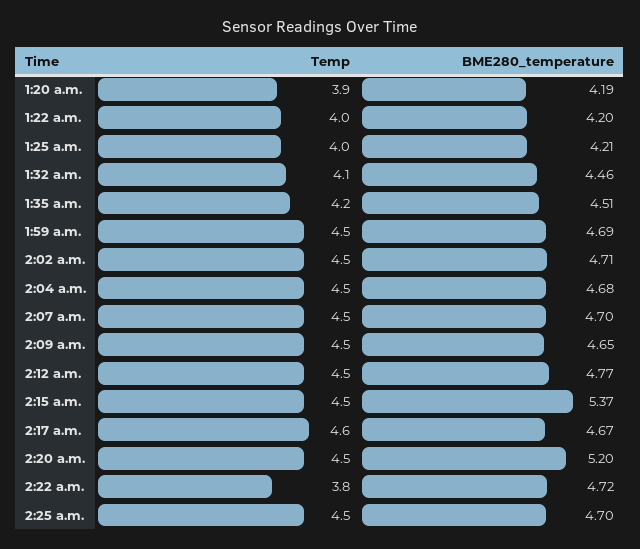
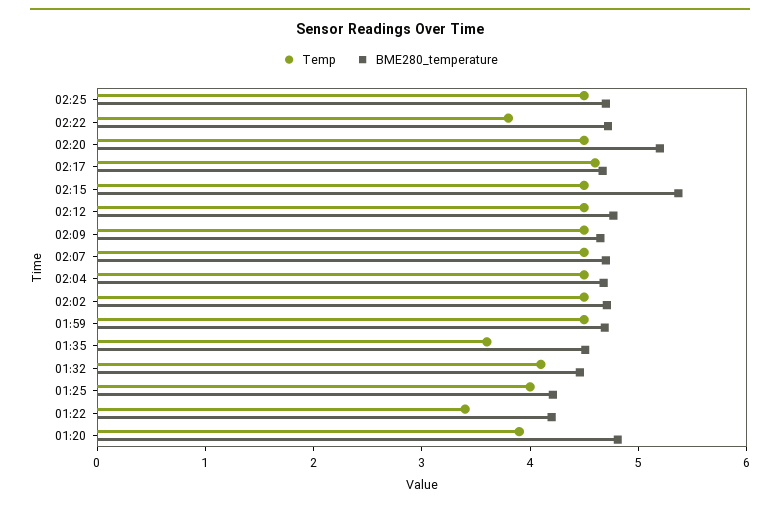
  {
    "Temp": {
      "1:20 a.m.": 3.9,
-     "1:22 a.m.": 4,
+     "1:22 a.m.": 3.4,
      "1:25 a.m.": 4,
      "1:32 a.m.": 4.1,
-     "1:35 a.m.": 4.2,
+     "1:35 a.m.": 3.6,
      "1:59 a.m.": 4.5,
      "2:02 a.m.": 4.5,
      "2:04 a.m.": 4.5,
      "2:07 a.m.": 4.5,
      "2:09 a.m.": 4.5,
      "2:12 a.m.": 4.5,
      "2:15 a.m.": 4.5,
      "2:17 a.m.": 4.6,
      "2:20 a.m.": 4.5,
      "2:22 a.m.": 3.8,
      "2:25 a.m.": 4.5
    },
    "BME280_temperature": {
-     "1:20 a.m.": 4.19,
+     "1:20 a.m.": 4.8,
      "1:22 a.m.": 4.2,
      "1:25 a.m.": 4.21,
      "1:32 a.m.": 4.46,
      "1:35 a.m.": 4.51,
      "1:59 a.m.": 4.69,
      "2:02 a.m.": 4.71,
      "2:04 a.m.": 4.68,
      "2:07 a.m.": 4.7,
      "2:09 a.m.": 4.65,
      "2:12 a.m.": 4.77,
      "2:15 a.m.": 5.37,
      "2:17 a.m.": 4.67,
      "2:20 a.m.": 5.2,
      "2:22 a.m.": 4.72,
      "2:25 a.m.": 4.7
    }
  }

